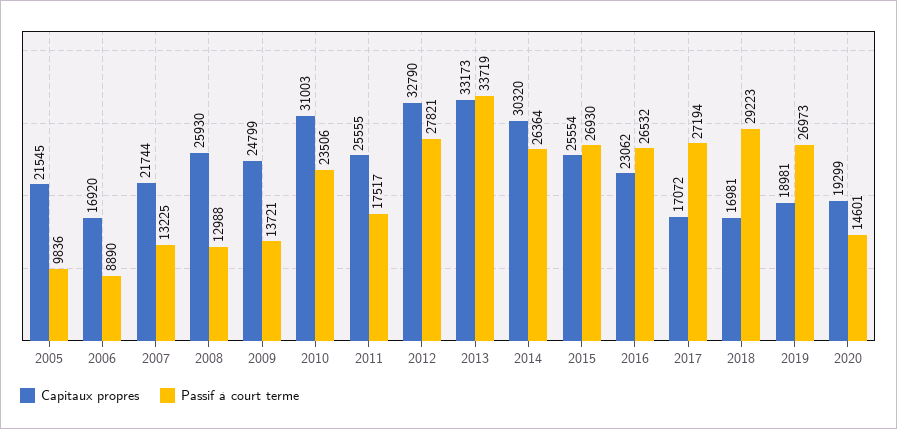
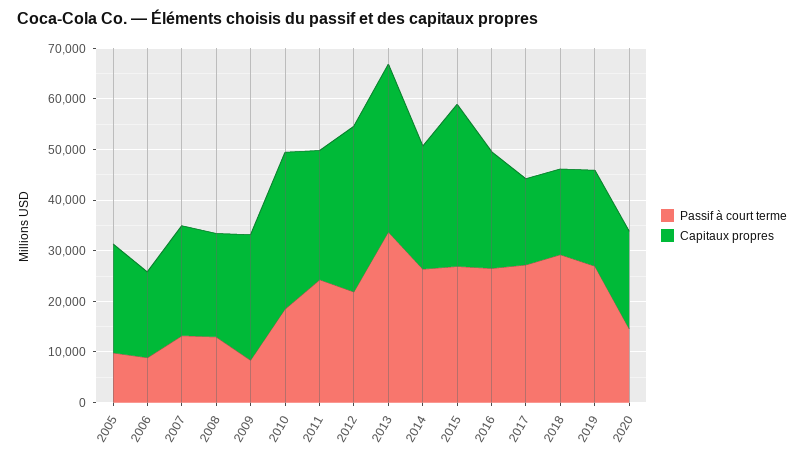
  {
    "Capitaux propres": {
      "2005": 21545,
      "2006": 16920,
      "2007": 21744,
-     "2008": 25930,
+     "2008": 20000,
      "2009": 24799,
      "2010": 31003,
      "2011": 25555,
      "2012": 32790,
      "2013": 33173,
-     "2014": 30320,
+     "2014": 24000,
-     "2015": 25554,
+     "2015": 32000,
      "2016": 23062,
      "2017": 17072,
      "2018": 16981,
      "2019": 18981,
      "2020": 19299
    },
    "Passif à court terme": {
      "2005": 9836,
      "2006": 8890,
      "2007": 13225,
      "2008": 12988,
-     "2009": 13721,
+     "2009": 8000,
-     "2010": 23506,
+     "2010": 18000,
-     "2011": 17517,
+     "2011": 24000,
-     "2012": 27821,
+     "2012": 22000,
      "2013": 33719,
      "2014": 26364,
      "2015": 26930,
      "2016": 26532,
      "2017": 27194,
      "2018": 29223,
      "2019": 26973,
      "2020": 14601
    }
  }

